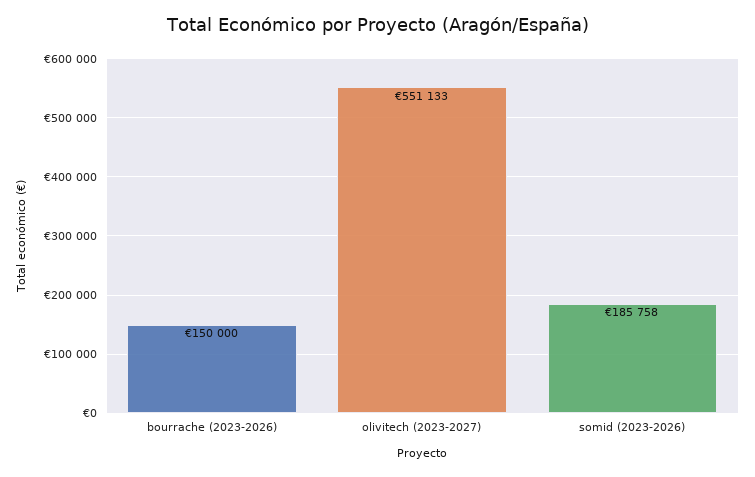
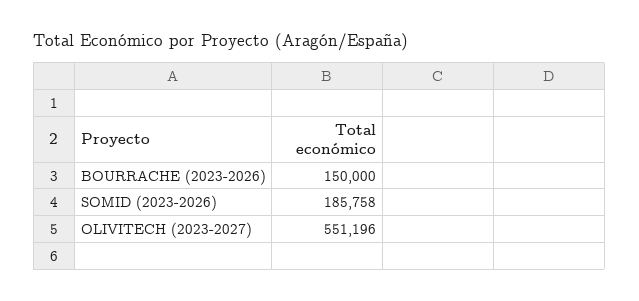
  {
    "bourrache (2023-2026)": 150000,
-   "olivitech (2023-2027)": 551133,
+   "olivitech (2023-2027)": 551196,
    "somid (2023-2026)": 185758
  }

